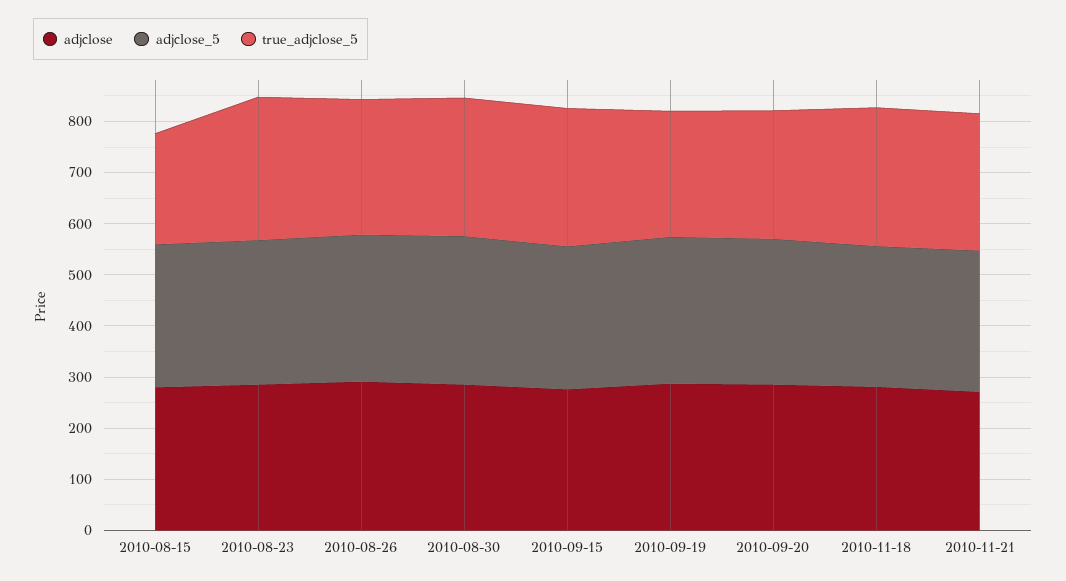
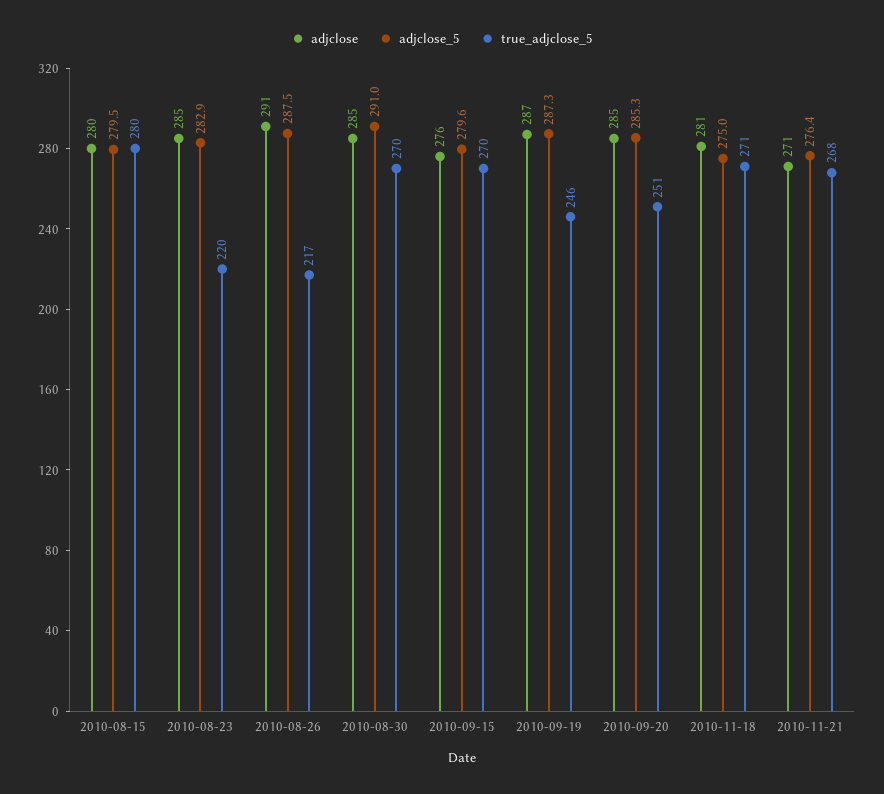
  {
    "adjclose": {
      "2010-08-15": 280,
      "2010-08-23": 285,
      "2010-08-26": 291,
      "2010-08-30": 285,
      "2010-09-15": 276,
      "2010-09-19": 287,
      "2010-09-20": 285,
      "2010-11-18": 281,
      "2010-11-21": 271
    },
    "adjclose_5": {
      "2010-08-15": 279.5,
      "2010-08-23": 282.9,
      "2010-08-26": 287.5,
      "2010-08-30": 291,
      "2010-09-15": 279.6,
      "2010-09-19": 287.3,
      "2010-09-20": 285.3,
      "2010-11-18": 275,
      "2010-11-21": 276.4
    },
    "true_adjclose_5": {
-     "2010-08-15": 220,
+     "2010-08-15": 280,
-     "2010-08-23": 280,
+     "2010-08-23": 220,
-     "2010-08-26": 260,
+     "2010-08-26": 217,
      "2010-08-30": 270,
      "2010-09-15": 270,
      "2010-09-19": 246,
      "2010-09-20": 251,
      "2010-11-18": 271,
      "2010-11-21": 268
    }
  }

